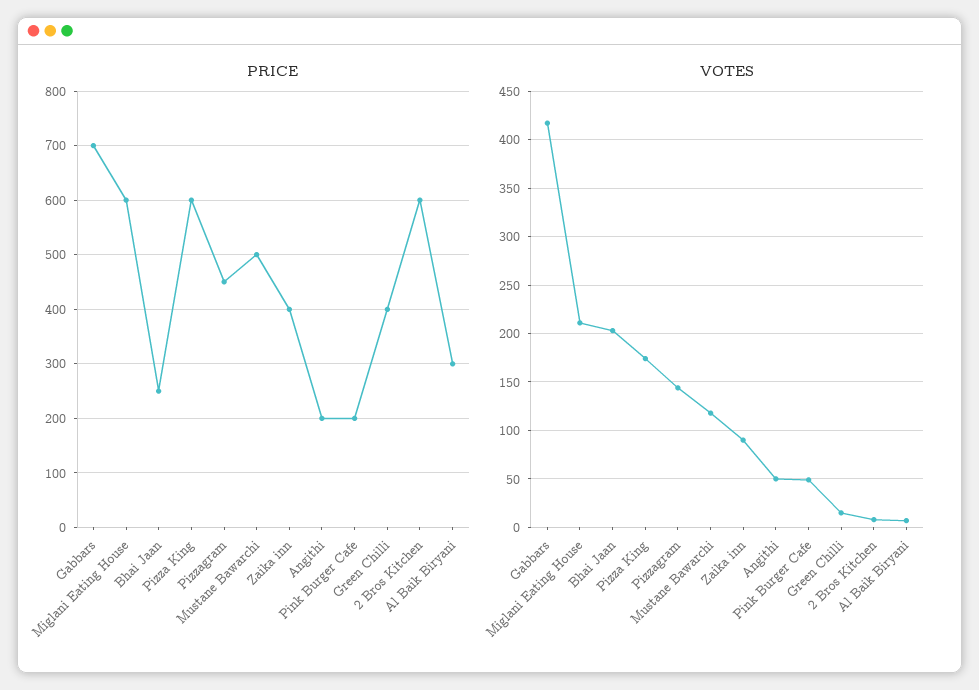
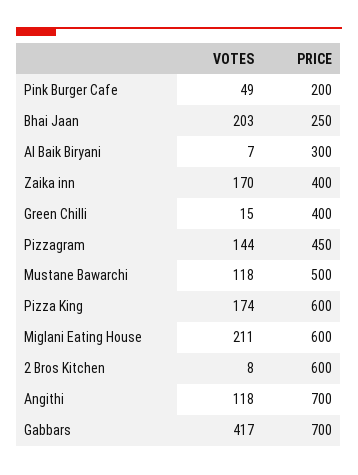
  {
    "PRICE": {
      "Gabbars": 700,
      "Miglani Eating House": 600,
      "Bhai Jaan": 250,
      "Pizza King": 600,
      "Pizzagram": 450,
      "Mustane Bawarchi": 500,
      "Zaika inn": 400,
-     "Angithi": 200,
+     "Angithi": 700,
      "Pink Burger Cafe": 200,
      "Green Chilli": 400,
      "2 Bros Kitchen": 600,
      "Al Baik Biryani": 300
    },
    "VOTES": {
      "Gabbars": 417,
      "Miglani Eating House": 211,
      "Bhai Jaan": 203,
      "Pizza King": 174,
      "Pizzagram": 144,
      "Mustane Bawarchi": 118,
-     "Zaika inn": 90,
+     "Zaika inn": 170,
-     "Angithi": 50,
+     "Angithi": 118,
      "Pink Burger Cafe": 49,
      "Green Chilli": 15,
      "2 Bros Kitchen": 8,
      "Al Baik Biryani": 7
    }
  }

